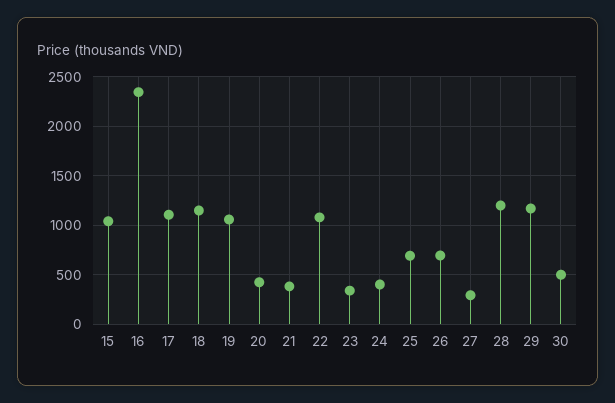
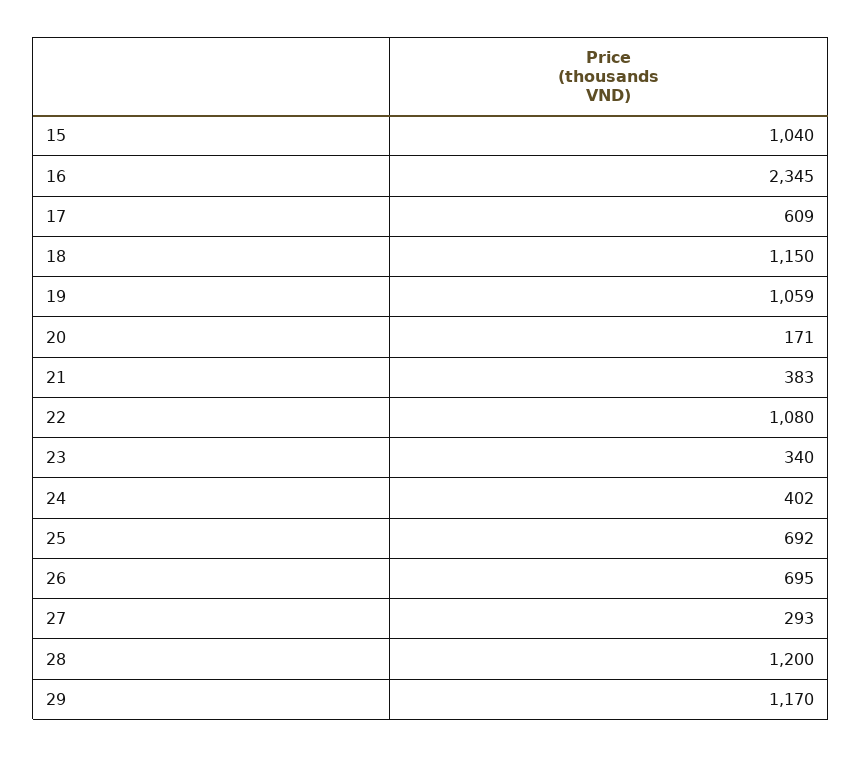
  {
    "15": 1040,
    "16": 2345,
-   "17": 1100,
+   "17": 609,
    "18": 1150,
    "19": 1059,
-   "20": 400,
+   "20": 171,
    "21": 383,
    "22": 1080,
    "23": 340,
    "24": 402,
    "25": 692,
    "26": 695,
    "27": 293,
    "28": 1200,
-   "29": 1170,
+   "29": 1170
-   "30": 500
  }

